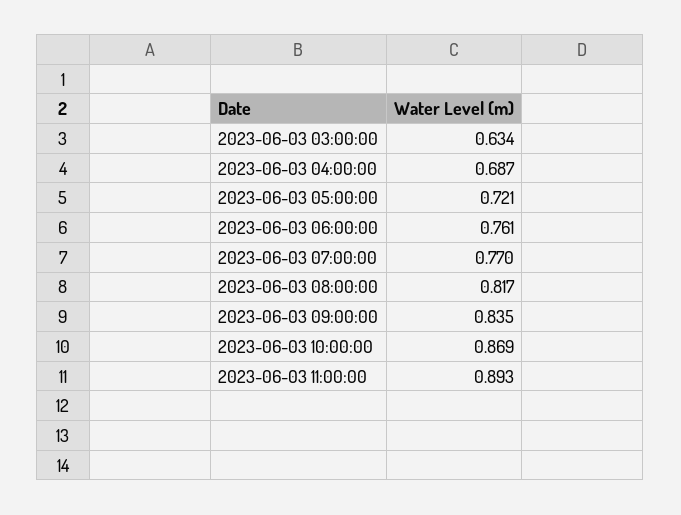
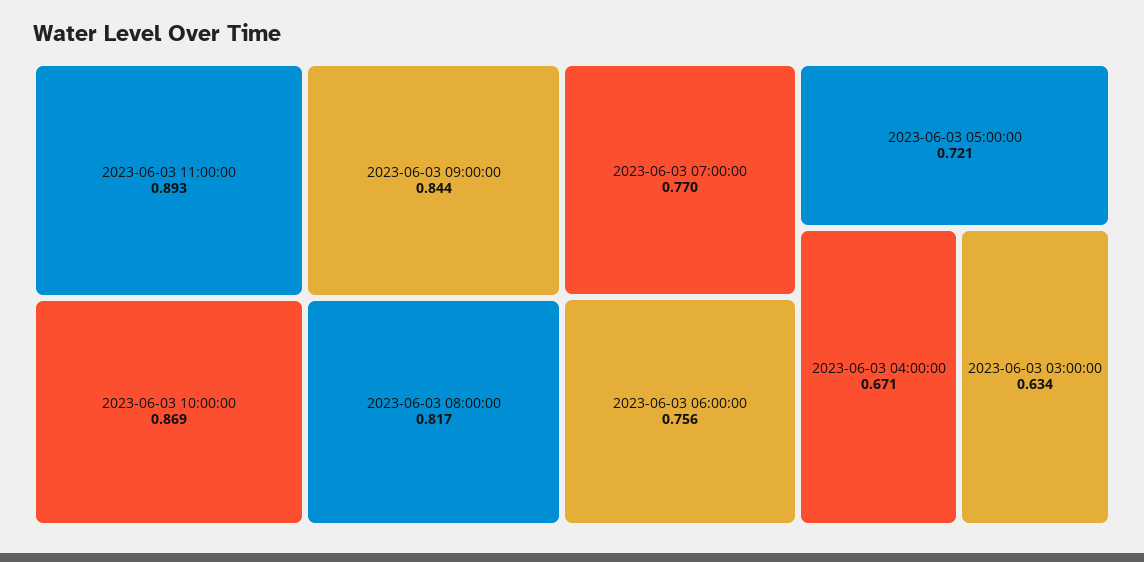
  {
    "2023-06-03 03:00:00": 0.634,
-   "2023-06-03 04:00:00": 0.687,
+   "2023-06-03 04:00:00": 0.671,
    "2023-06-03 05:00:00": 0.721,
-   "2023-06-03 06:00:00": 0.761,
+   "2023-06-03 06:00:00": 0.756,
    "2023-06-03 07:00:00": 0.77,
    "2023-06-03 08:00:00": 0.817,
-   "2023-06-03 09:00:00": 0.835,
+   "2023-06-03 09:00:00": 0.844,
    "2023-06-03 10:00:00": 0.869,
    "2023-06-03 11:00:00": 0.893
  }

